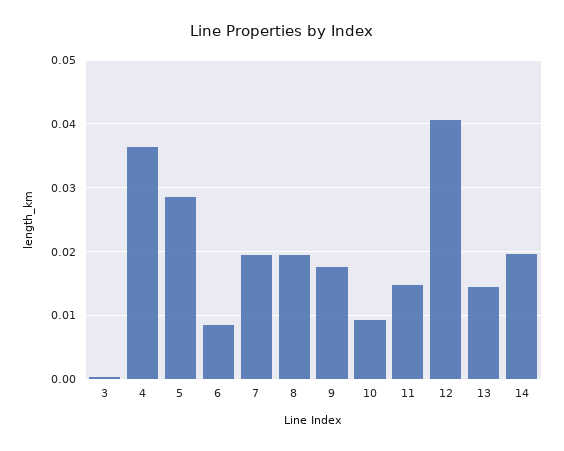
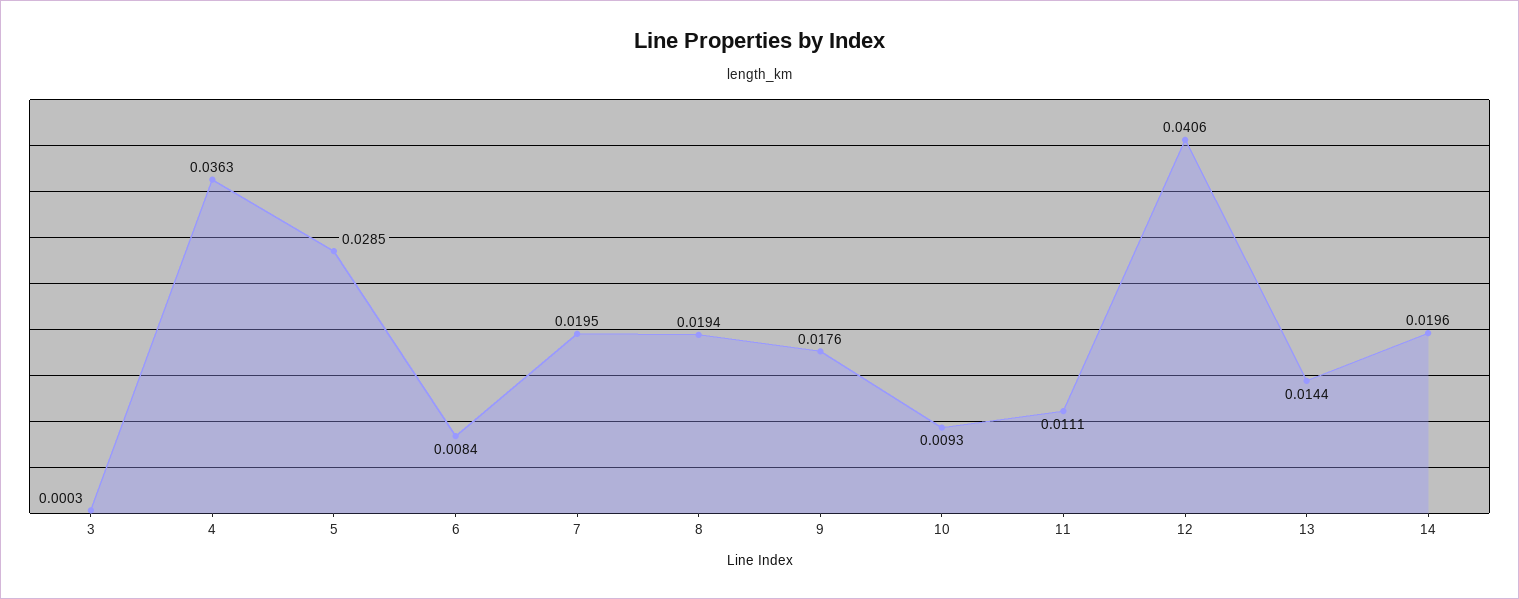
  {
    "3": 0.0003,
    "4": 0.0363,
    "5": 0.0285,
    "6": 0.0084,
    "7": 0.0195,
    "8": 0.0194,
    "9": 0.0176,
    "10": 0.0093,
-   "11": 0.015,
+   "11": 0.0111,
    "12": 0.0406,
    "13": 0.0144,
    "14": 0.0196
  }

